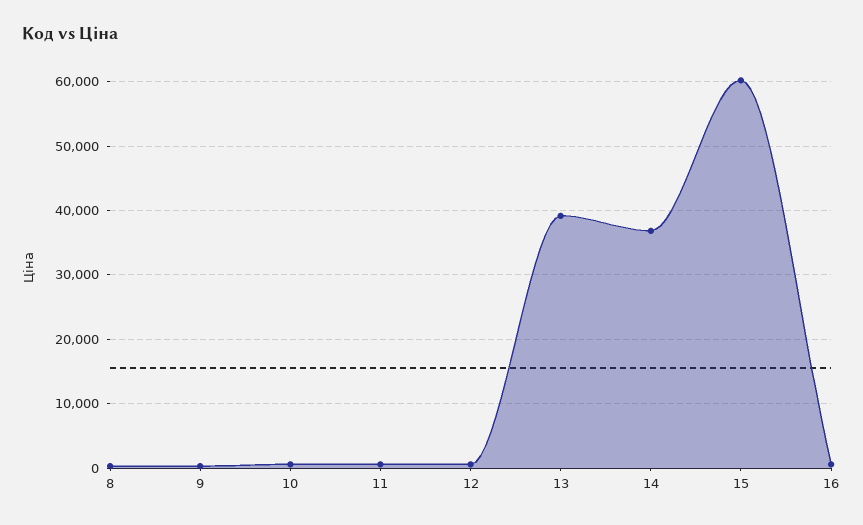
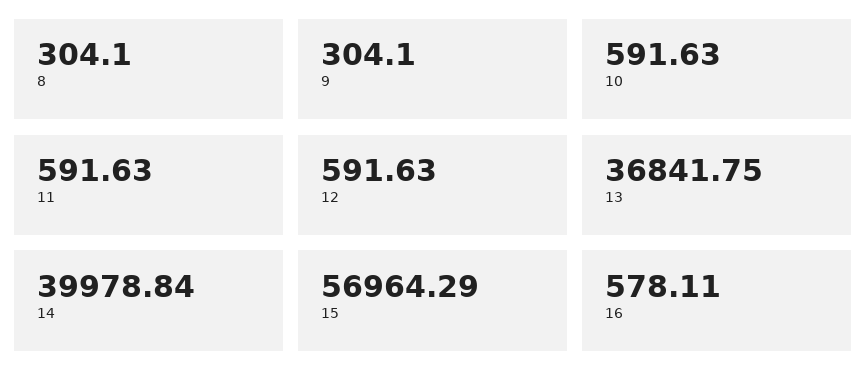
  {
    "8": 304.1,
    "9": 304.1,
    "10": 591.63,
    "11": 591.63,
    "12": 591.63,
-   "13": 39000,
+   "13": 36841.75,
-   "14": 37000,
+   "14": 39978.84,
-   "15": 60000,
+   "15": 56964.29,
    "16": 578.11
  }

